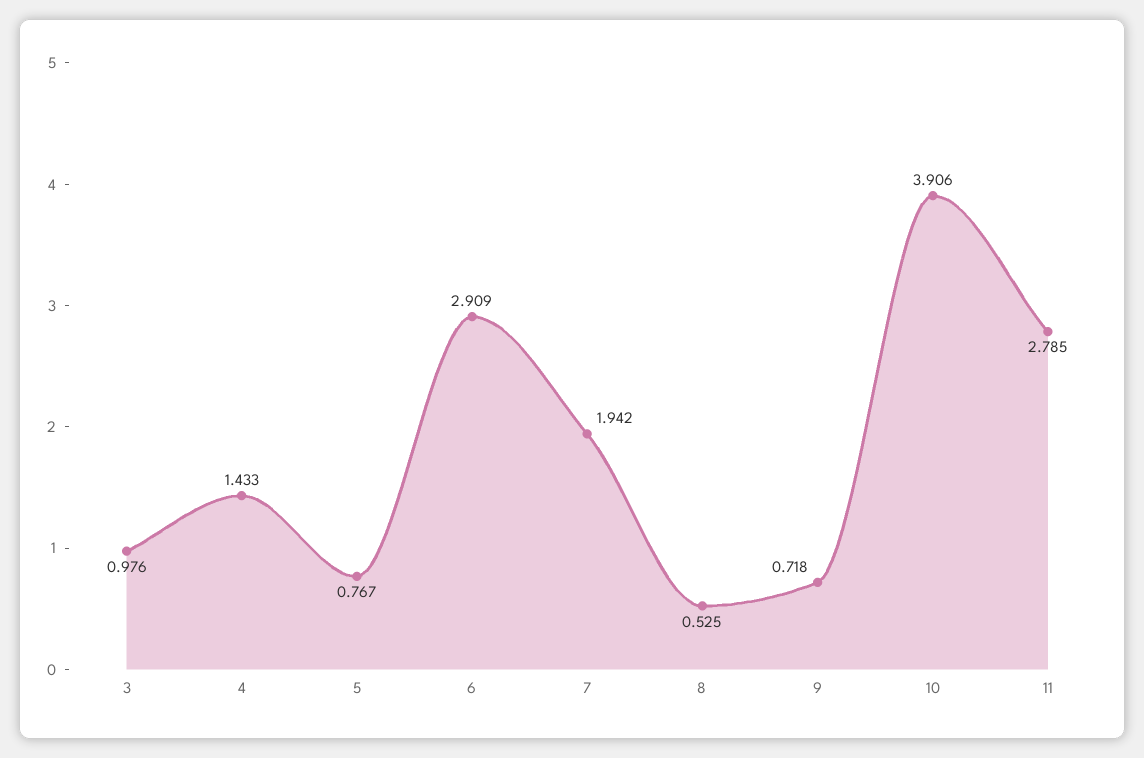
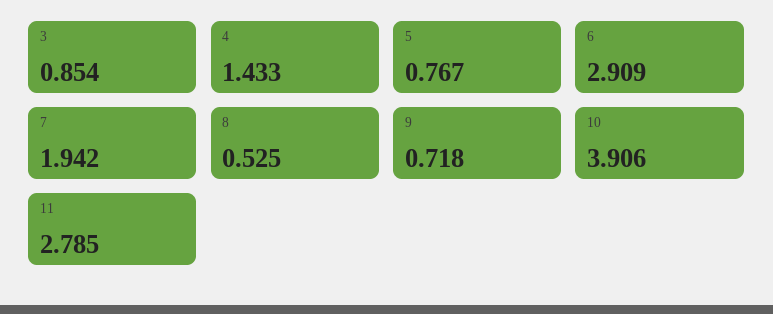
  {
-   "3": 0.976,
+   "3": 0.854,
    "4": 1.433,
    "5": 0.767,
    "6": 2.909,
    "7": 1.942,
    "8": 0.525,
    "9": 0.718,
    "10": 3.906,
    "11": 2.785
  }

